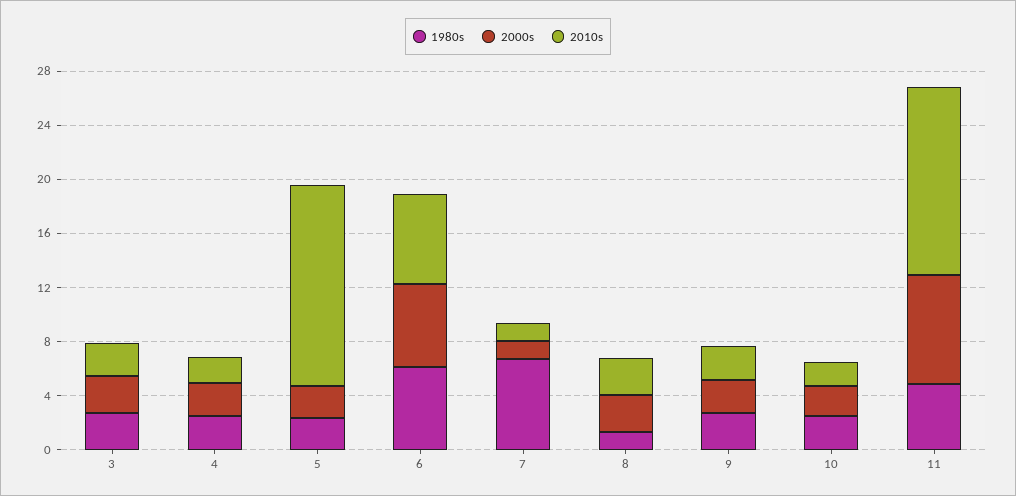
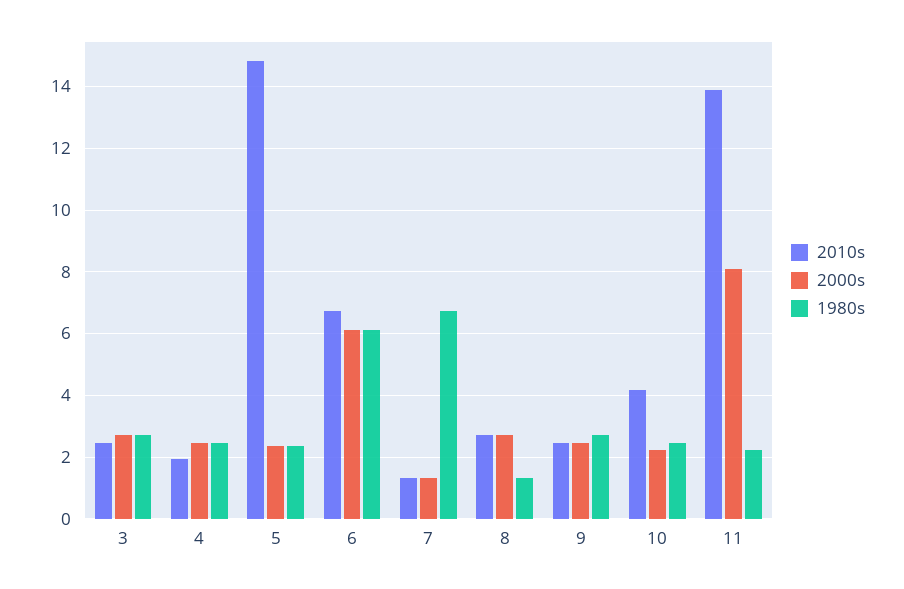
  {
    "1980s": {
      "3": 2.8,
      "4": 2.4,
      "5": 2.4,
      "6": 6.2,
      "7": 6.8,
      "8": 1.4,
      "9": 2.8,
      "10": 2.4,
-     "11": 5
+     "11": 2.2
    },
    "2000s": {
      "3": 2.8,
      "4": 2.4,
      "5": 2.4,
      "6": 6.2,
      "7": 1.4,
      "8": 2.8,
      "9": 2.4,
      "10": 2.2,
      "11": 8.2
    },
    "2010s": {
      "3": 2.4,
      "4": 2,
      "5": 14.8,
      "6": 6.8,
      "7": 1.4,
      "8": 2.8,
      "9": 2.4,
-     "10": 2,
+     "10": 4.2,
      "11": 13.8
    }
  }

